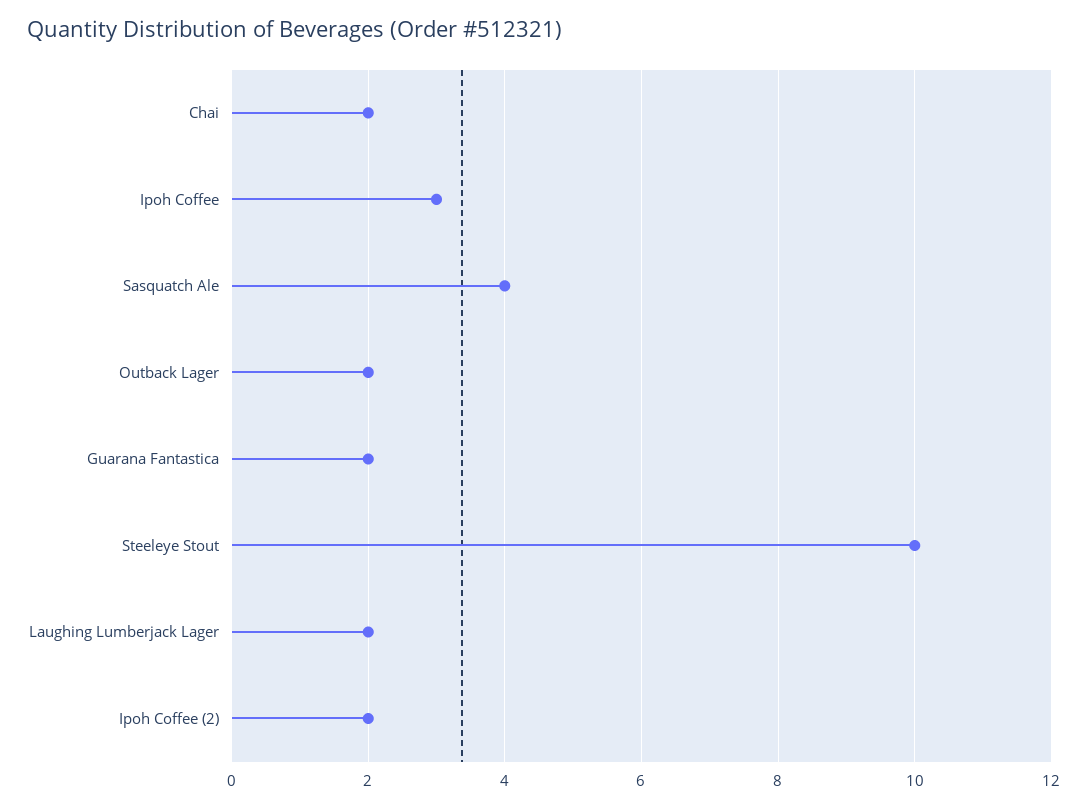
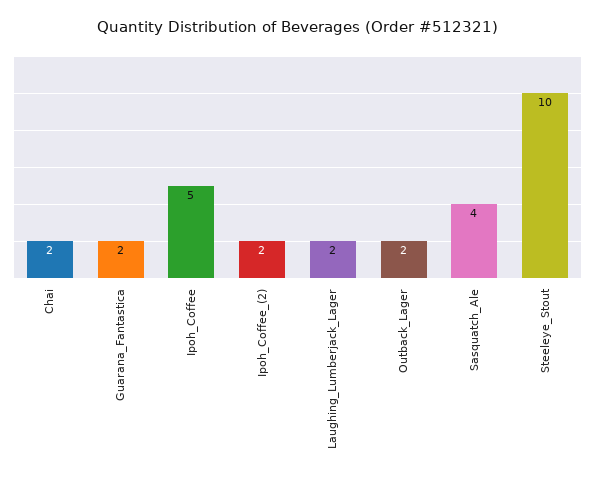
  {
    "Chai": 2,
-   "Ipoh Coffee": 3,
+   "Ipoh Coffee": 5,
    "Sasquatch Ale": 4,
    "Outback Lager": 2,
    "Guarana Fantastica": 2,
    "Steeleye Stout": 10,
    "Laughing Lumberjack Lager": 2,
    "Ipoh Coffee (2)": 2
  }

